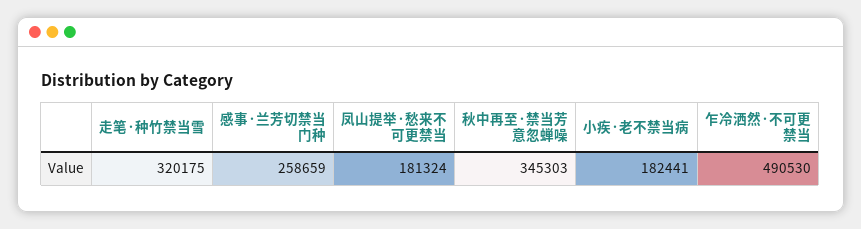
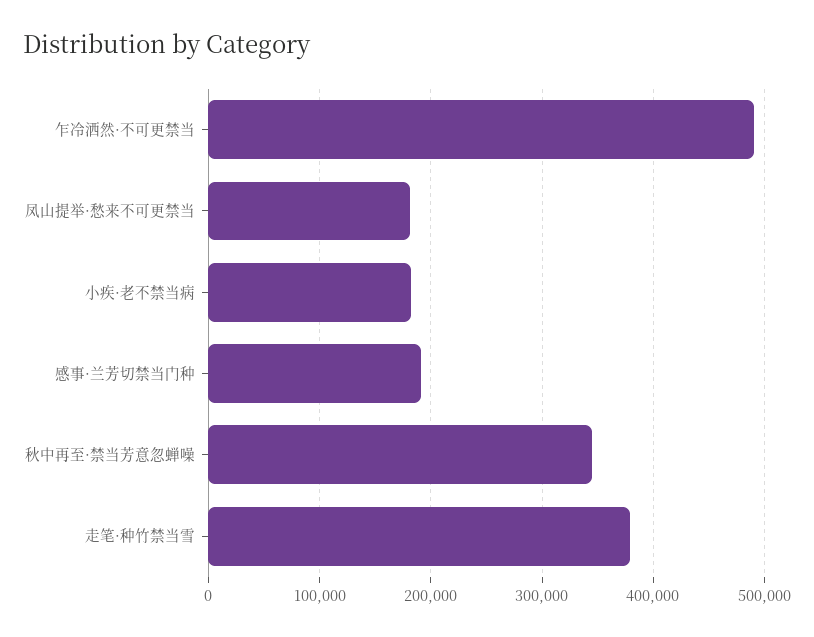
  {
-   "走笔·种竹禁当雪": 320175,
+   "走笔·种竹禁当雪": 380000,
-   "感事·兰芳切禁当门种": 258659,
+   "感事·兰芳切禁当门种": 190000,
    "凤山提举·愁来不可更禁当": 181324,
    "秋中再至·禁当芳意忽蝉噪": 345303,
    "小疾·老不禁当病": 182441,
    "乍冷洒然·不可更禁当": 490530
  }

